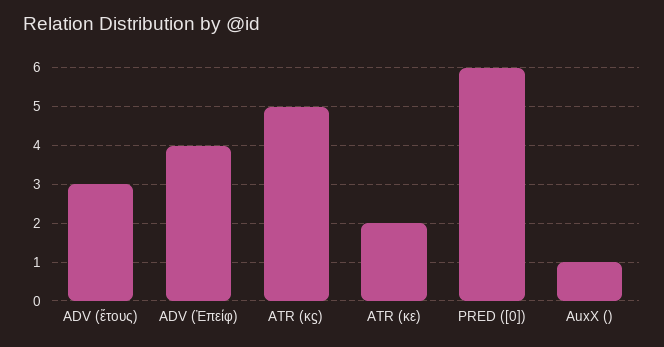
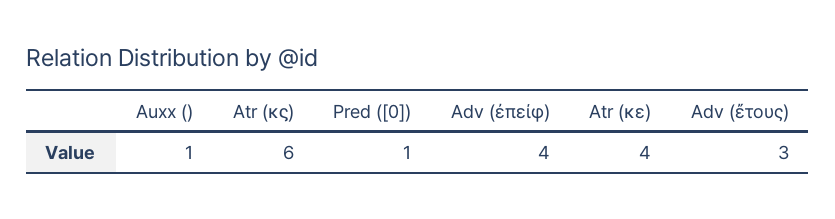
  {
    "ADV (ἔτους)": 3,
    "ADV (Ἐπείφ)": 4,
-   "ATR (κϛ)": 5,
+   "ATR (κϛ)": 6,
-   "ATR (κε)": 2,
+   "ATR (κε)": 4,
-   "PRED ([0])": 6,
+   "PRED ([0])": 1,
    "AuxX ()": 1
  }

